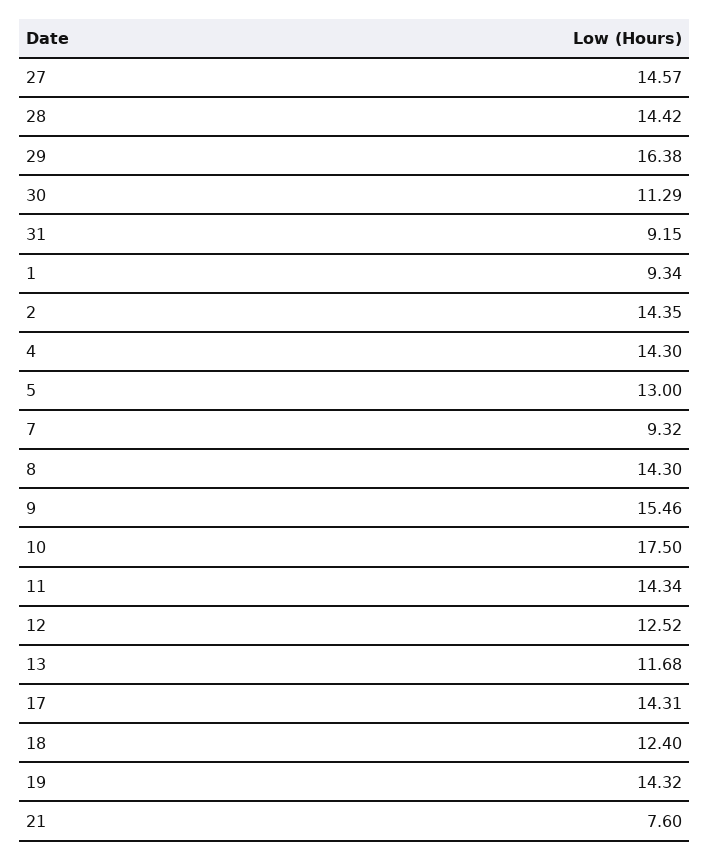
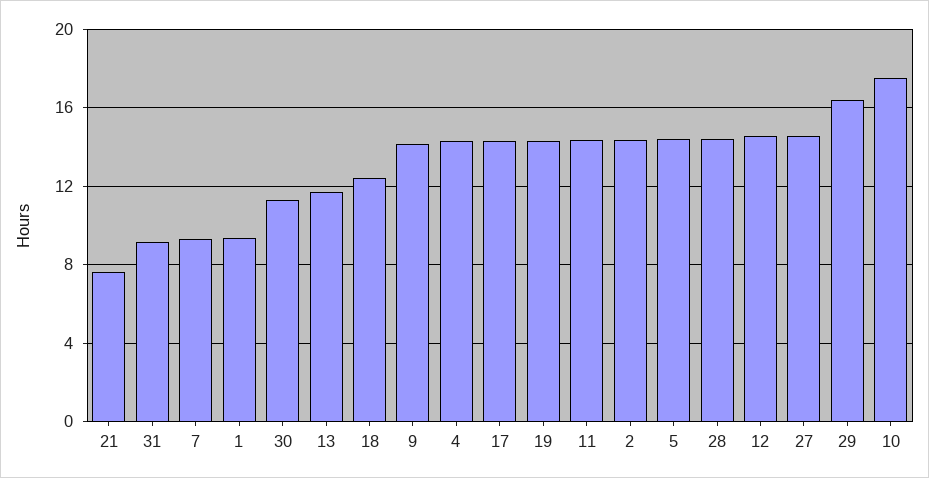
  {
    "27": 14.57,
    "28": 14.42,
    "29": 16.38,
    "30": 11.29,
    "31": 9.15,
    "1": 9.34,
    "2": 14.35,
    "4": 14.3,
-   "5": 13,
+   "5": 14.5,
    "7": 9.32,
-   "8": 14.3,
-   "9": 15.46,
+   "9": 14,
    "10": 17.5,
    "11": 14.34,
-   "12": 12.52,
+   "12": 14.5,
    "13": 11.68,
    "17": 14.31,
    "18": 12.4,
    "19": 14.32,
    "21": 7.6
  }

